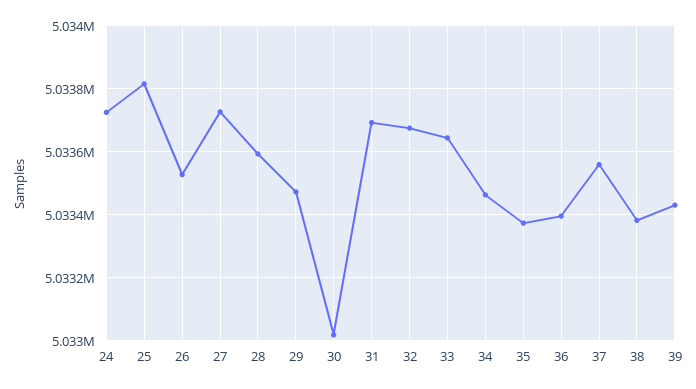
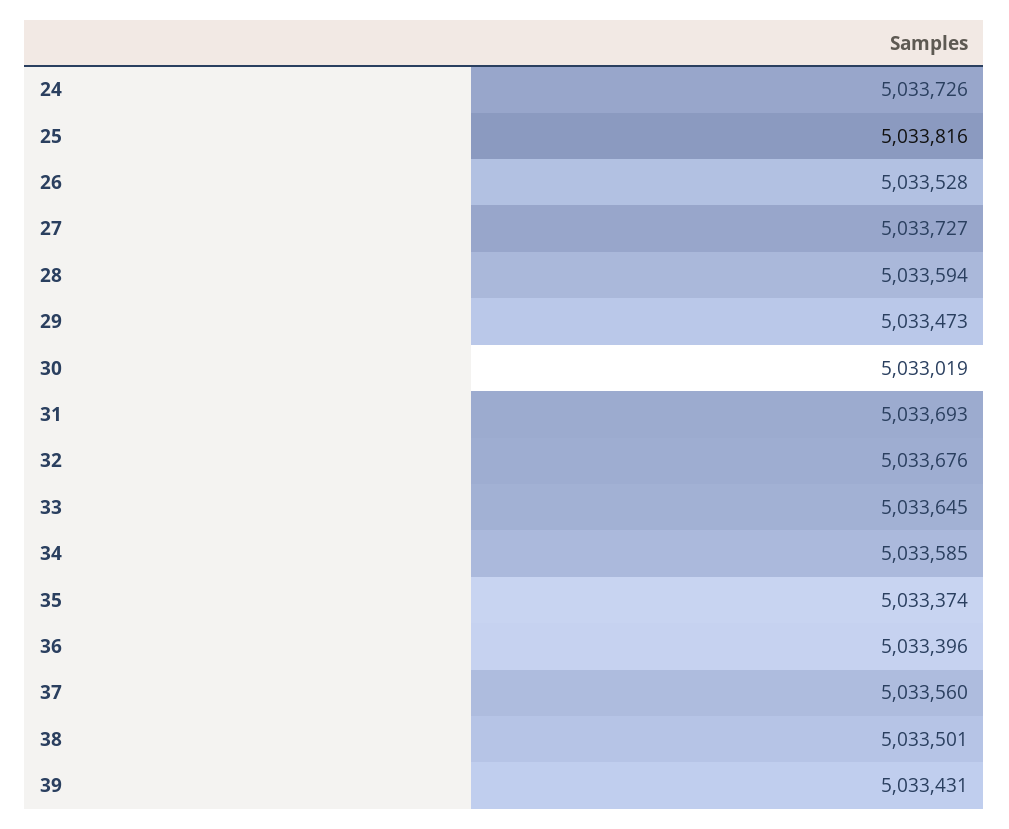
  {
    "24": 5033726,
    "25": 5033816,
    "26": 5033528,
    "27": 5033727,
    "28": 5033594,
    "29": 5033473,
    "30": 5033019,
    "31": 5033693,
    "32": 5033676,
    "33": 5033645,
-   "34": 5033460,
+   "34": 5033585,
    "35": 5033374,
    "36": 5033396,
    "37": 5033560,
-   "38": 5033380,
+   "38": 5033501,
    "39": 5033431
  }

